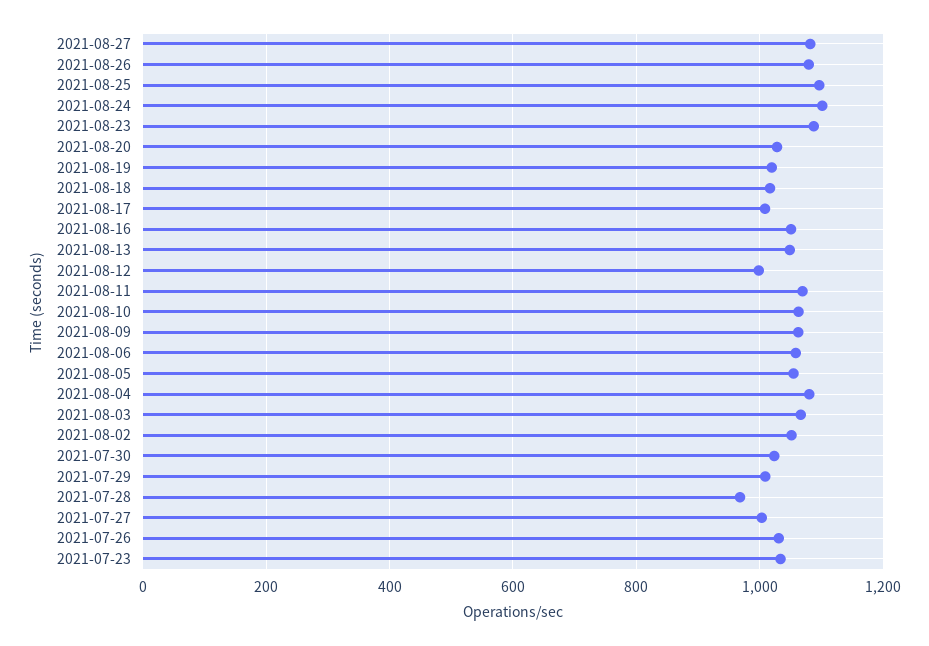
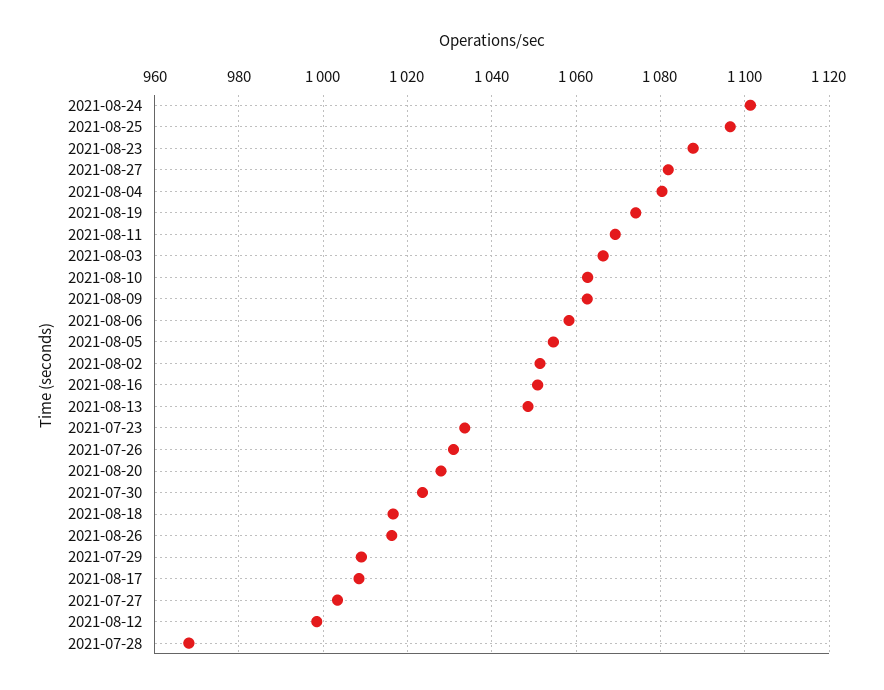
  {
    "2021-08-27": 1082,
-   "2021-08-26": 1080,
+   "2021-08-26": 1016,
    "2021-08-25": 1096,
    "2021-08-24": 1102,
    "2021-08-23": 1088,
    "2021-08-20": 1028,
-   "2021-08-19": 1020,
+   "2021-08-19": 1074,
    "2021-08-18": 1016,
    "2021-08-17": 1008,
    "2021-08-16": 1050,
    "2021-08-13": 1048,
    "2021-08-12": 998,
    "2021-08-11": 1070,
    "2021-08-10": 1062,
    "2021-08-09": 1062,
    "2021-08-06": 1058,
    "2021-08-05": 1054,
    "2021-08-04": 1080,
    "2021-08-03": 1066,
    "2021-08-02": 1052,
    "2021-07-30": 1024,
    "2021-07-29": 1010,
    "2021-07-28": 968,
    "2021-07-27": 1004,
    "2021-07-26": 1030,
    "2021-07-23": 1034
  }

